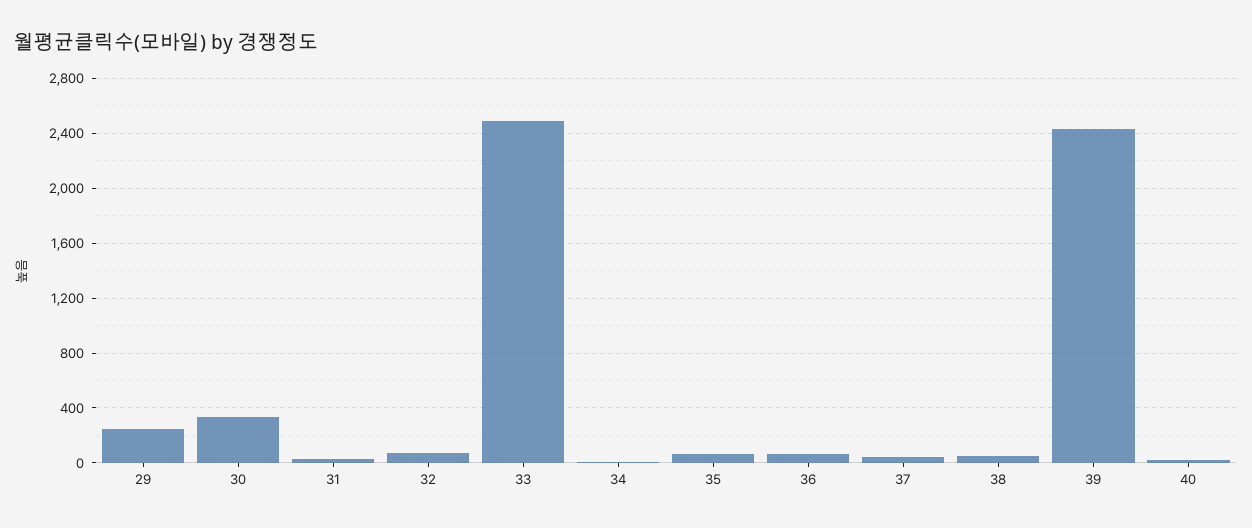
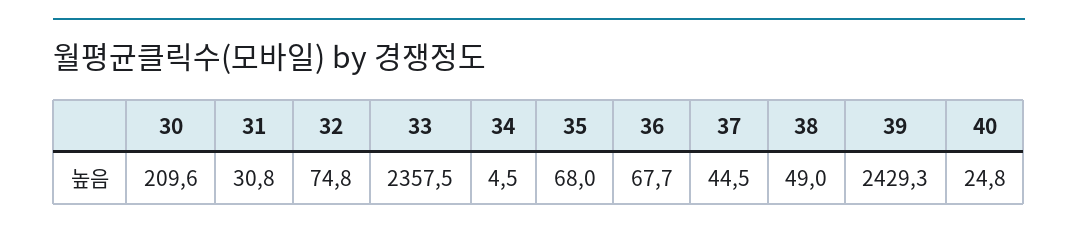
  {
-   "29": 250,
-   "30": 350,
+   "30": 209.6,
    "31": 30.8,
    "32": 74.8,
-   "33": 2500,
+   "33": 2357.5,
    "34": 4.5,
    "35": 68,
    "36": 67.7,
    "37": 44.5,
    "38": 49,
    "39": 2429.3,
    "40": 24.8
  }

